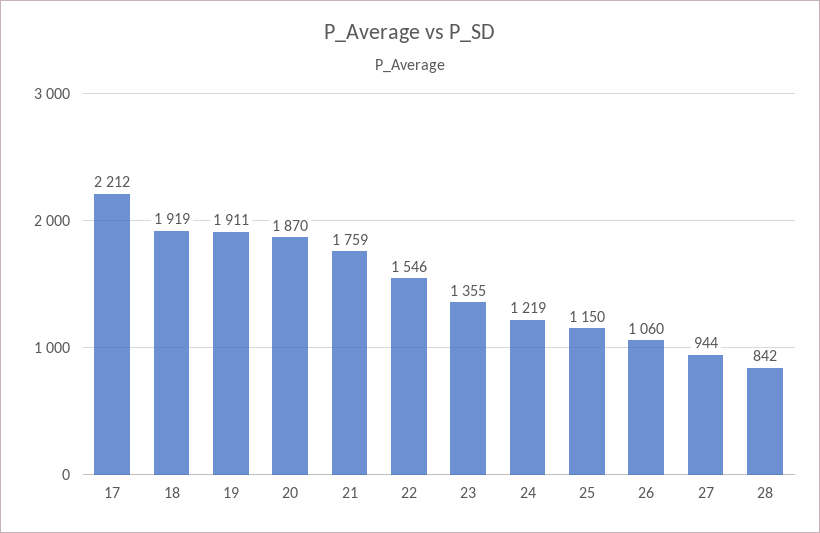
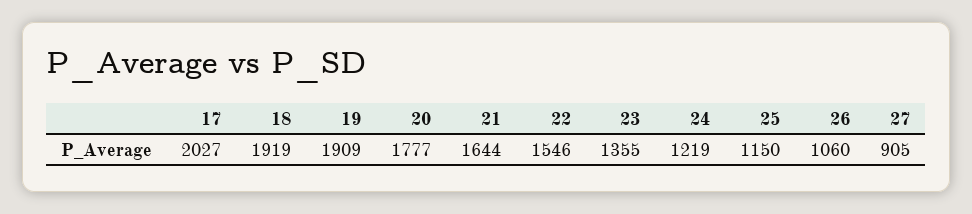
  {
-   "17": 2212,
+   "17": 2027,
    "18": 1919,
-   "19": 1911,
+   "19": 1909,
-   "20": 1870,
+   "20": 1777,
-   "21": 1759,
+   "21": 1644,
    "22": 1546,
    "23": 1355,
    "24": 1219,
    "25": 1150,
    "26": 1060,
-   "27": 944,
+   "27": 905
-   "28": 842
  }

